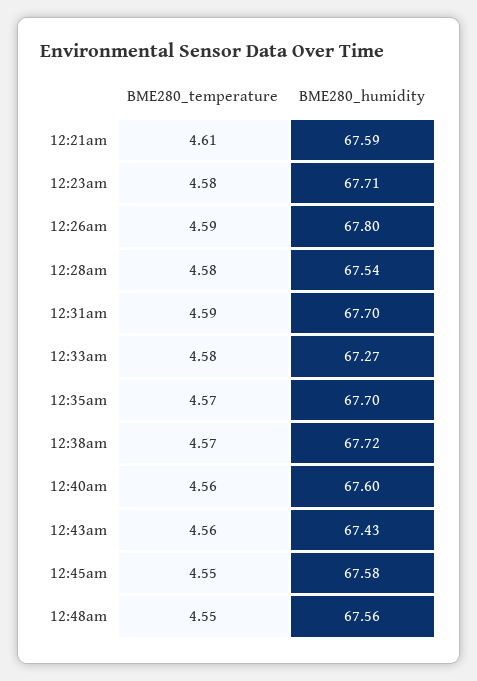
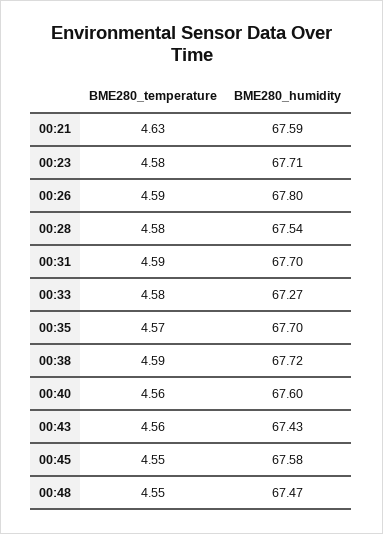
  {
    "BME280_temperature": {
-     "12:21am": 4.61,
+     "12:21am": 4.63,
      "12:23am": 4.58,
      "12:26am": 4.59,
      "12:28am": 4.58,
      "12:31am": 4.59,
      "12:33am": 4.58,
      "12:35am": 4.57,
-     "12:38am": 4.57,
+     "12:38am": 4.59,
      "12:40am": 4.56,
      "12:43am": 4.56,
      "12:45am": 4.55,
      "12:48am": 4.55
    },
    "BME280_humidity": {
      "12:21am": 67.59,
      "12:23am": 67.71,
      "12:26am": 67.8,
      "12:28am": 67.54,
      "12:31am": 67.7,
      "12:33am": 67.27,
      "12:35am": 67.7,
      "12:38am": 67.72,
      "12:40am": 67.6,
      "12:43am": 67.43,
      "12:45am": 67.58,
-     "12:48am": 67.56
+     "12:48am": 67.47
    }
  }

